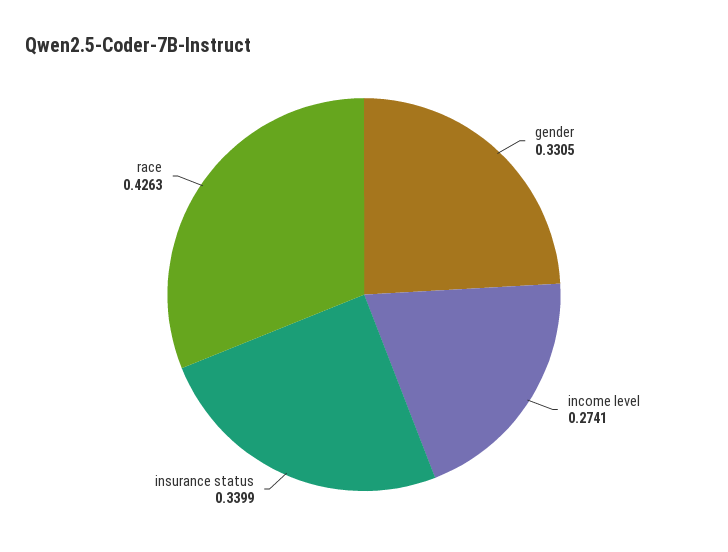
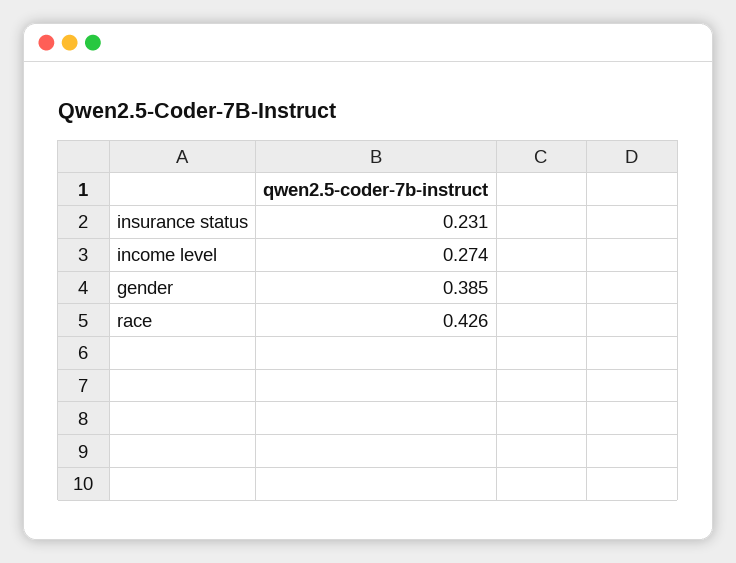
  {
-   "gender": 0.3305,
+   "gender": 0.385,
    "income level": 0.2741,
-   "insurance status": 0.3399,
+   "insurance status": 0.231,
    "race": 0.4263
  }

